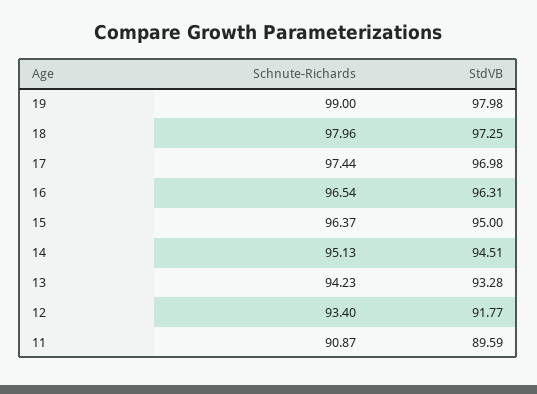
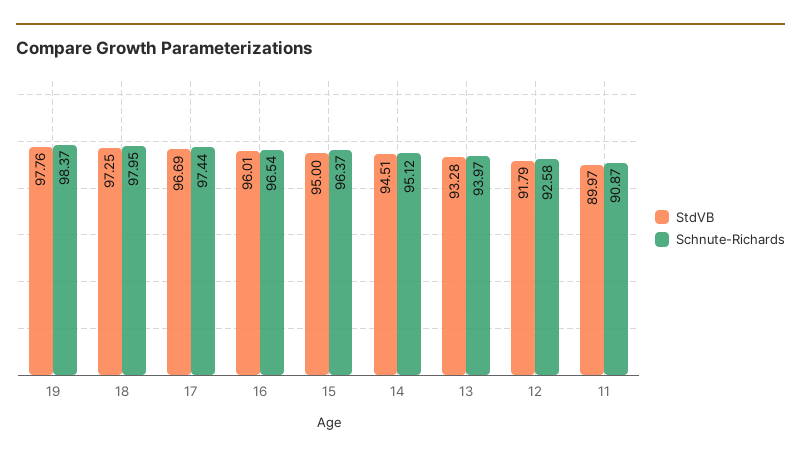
  {
    "Schnute-Richards": {
-     "19": 99,
+     "19": 98.37,
-     "18": 97.96,
+     "18": 97.95,
      "17": 97.44,
      "16": 96.54,
      "15": 96.37,
-     "14": 95.13,
+     "14": 95.12,
-     "13": 94.23,
+     "13": 93.97,
-     "12": 93.4,
+     "12": 92.58,
      "11": 90.87
    },
    "StdVB": {
-     "19": 97.98,
+     "19": 97.76,
      "18": 97.25,
-     "17": 96.98,
+     "17": 96.69,
-     "16": 96.31,
+     "16": 96.01,
      "15": 95,
      "14": 94.51,
      "13": 93.28,
-     "12": 91.77,
+     "12": 91.79,
-     "11": 89.59
+     "11": 89.97
    }
  }

